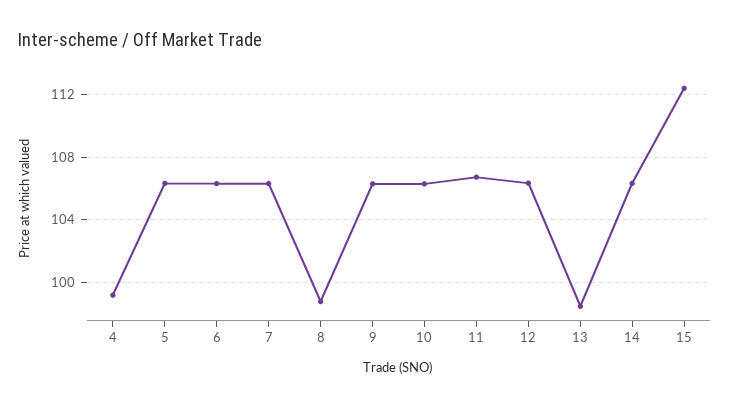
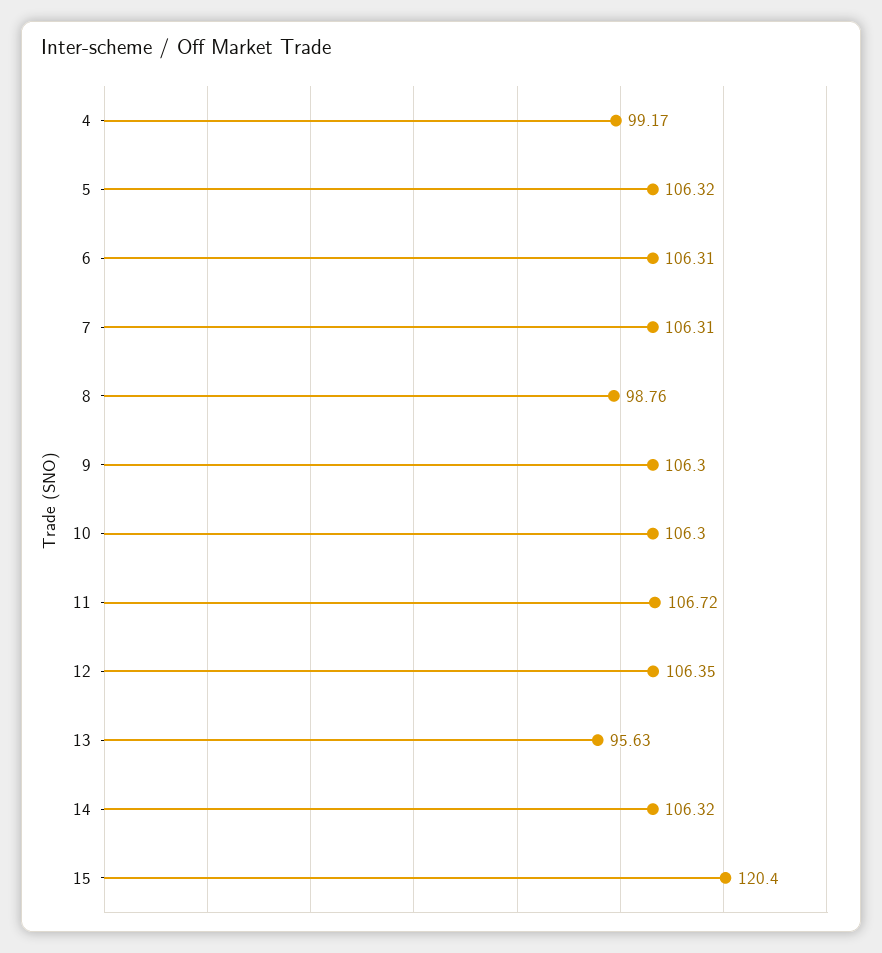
  {
    "4": 99.17,
    "5": 106.32,
    "6": 106.31,
    "7": 106.31,
    "8": 98.76,
    "9": 106.3,
    "10": 106.3,
    "11": 106.72,
    "12": 106.35,
-   "13": 98.5,
+   "13": 95.63,
    "14": 106.32,
-   "15": 112.5
+   "15": 120.4
  }

